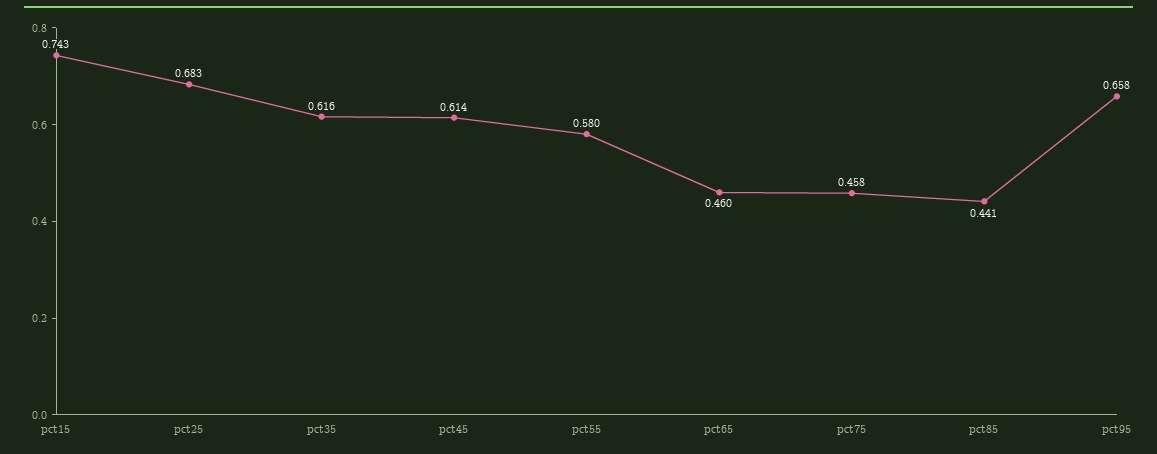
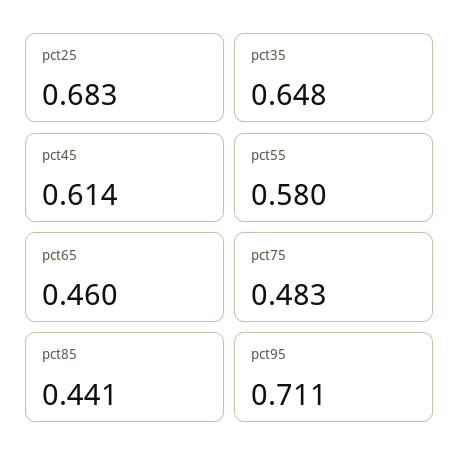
  {
-   "pct15": 0.743,
    "pct25": 0.683,
-   "pct35": 0.616,
+   "pct35": 0.648,
    "pct45": 0.614,
    "pct55": 0.58,
    "pct65": 0.46,
-   "pct75": 0.458,
+   "pct75": 0.483,
    "pct85": 0.441,
-   "pct95": 0.658
+   "pct95": 0.711
  }

